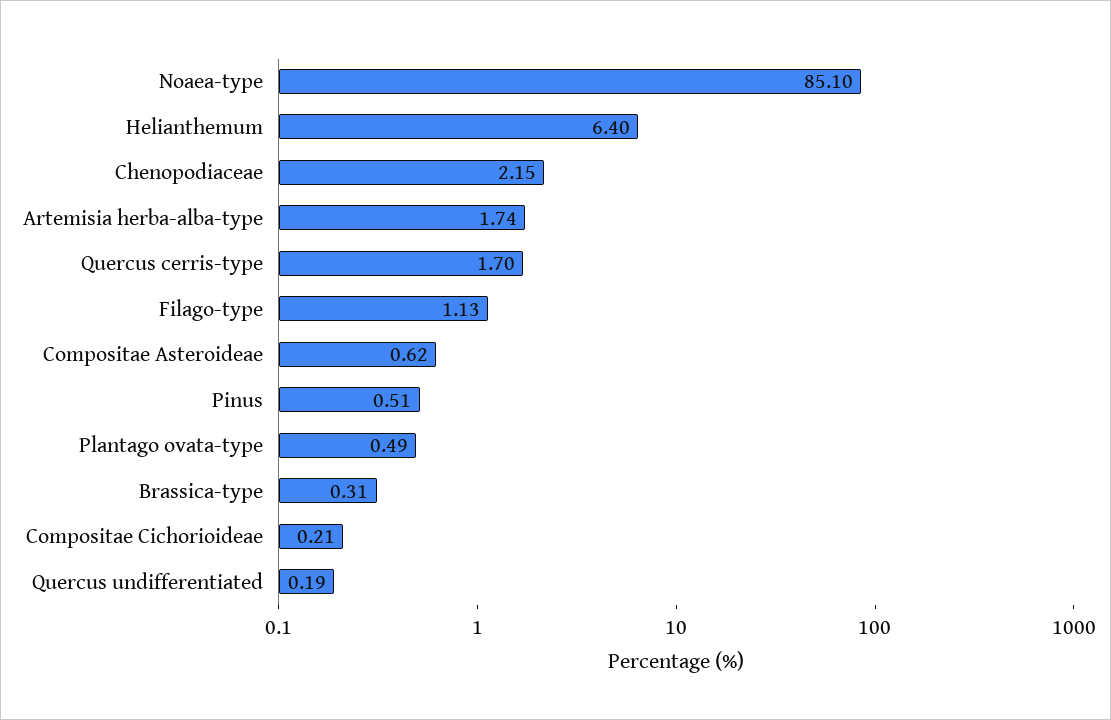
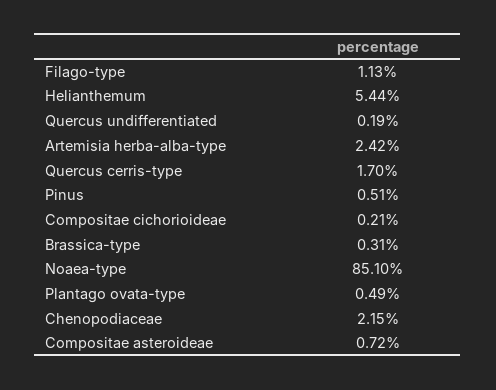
  {
    "Noaea-type": 85.1,
-   "Helianthemum": 6.4,
+   "Helianthemum": 5.44,
    "Chenopodiaceae": 2.15,
-   "Artemisia herba-alba-type": 1.74,
+   "Artemisia herba-alba-type": 2.42,
    "Quercus cerris-type": 1.7,
    "Filago-type": 1.13,
-   "Compositae Asteroideae": 0.62,
+   "Compositae Asteroideae": 0.72,
    "Pinus": 0.51,
    "Plantago ovata-type": 0.49,
    "Brassica-type": 0.31,
    "Compositae Cichorioideae": 0.21,
    "Quercus undifferentiated": 0.19
  }

